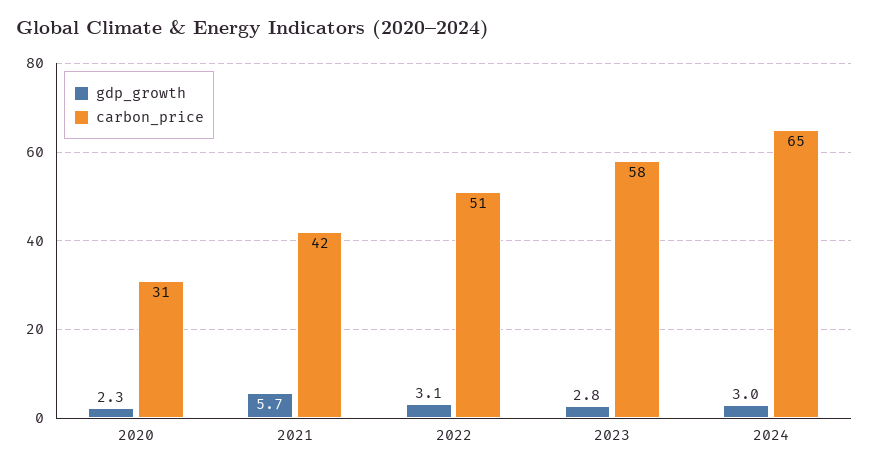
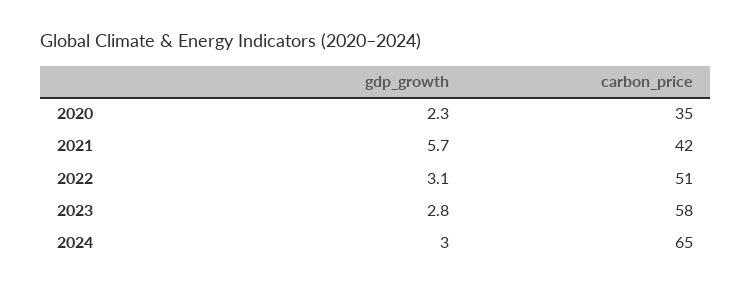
  {
    "gdp_growth": {
      "2020": 2.3,
      "2021": 5.7,
      "2022": 3.1,
      "2023": 2.8,
      "2024": 3
    },
    "carbon_price": {
-     "2020": 31,
+     "2020": 35,
      "2021": 42,
      "2022": 51,
      "2023": 58,
      "2024": 65
    }
  }

